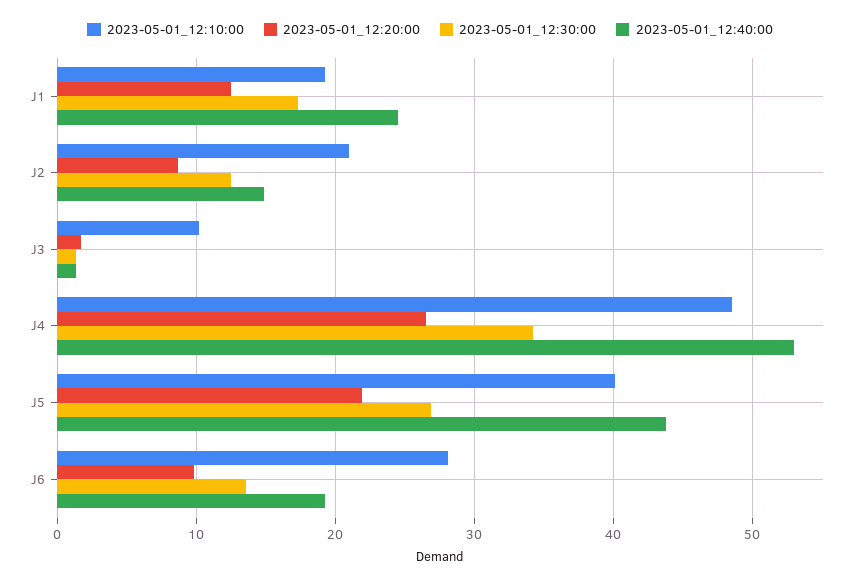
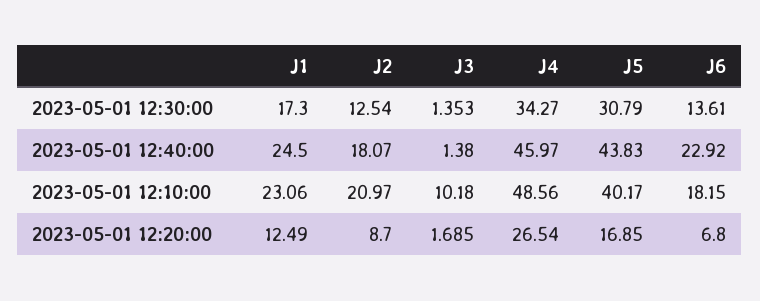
  {
    "2023-05-01_12:10:00": {
-     "J1": 19,
+     "J1": 23.06,
      "J2": 20.97,
      "J3": 10.18,
      "J4": 48.56,
      "J5": 40.17,
-     "J6": 28
+     "J6": 18.15
    },
    "2023-05-01_12:20:00": {
      "J1": 12.49,
      "J2": 8.7,
      "J3": 1.685,
      "J4": 26.54,
-     "J5": 22,
+     "J5": 16.85,
-     "J6": 10
+     "J6": 6.8
    },
    "2023-05-01_12:30:00": {
      "J1": 17.3,
      "J2": 12.54,
      "J3": 1.353,
      "J4": 34.27,
-     "J5": 27,
+     "J5": 30.79,
      "J6": 13.61
    },
    "2023-05-01_12:40:00": {
      "J1": 24.5,
-     "J2": 15,
+     "J2": 18.07,
      "J3": 1.38,
-     "J4": 53,
+     "J4": 45.97,
      "J5": 43.83,
-     "J6": 19
+     "J6": 22.92
    }
  }

